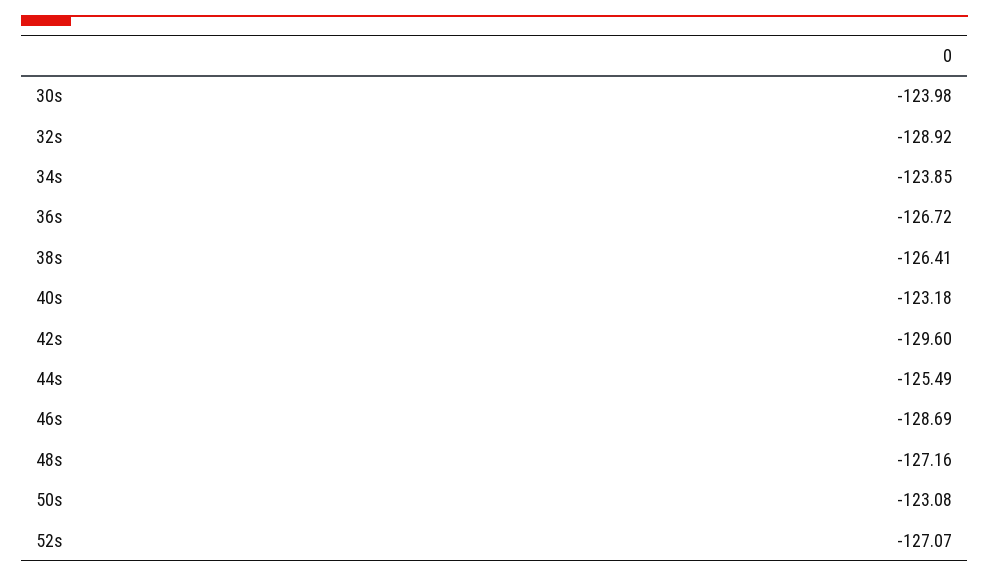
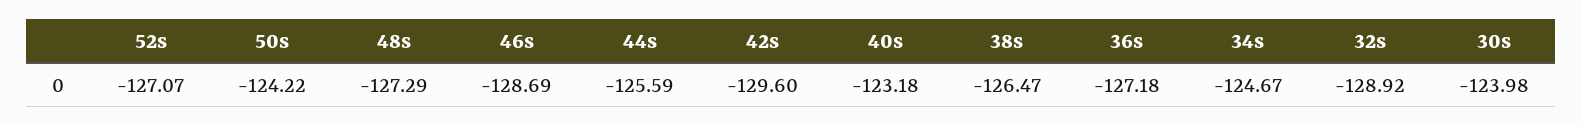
  {
    "30s": -123.98,
    "32s": -128.92,
-   "34s": -123.85,
+   "34s": -124.67,
-   "36s": -126.72,
+   "36s": -127.18,
-   "38s": -126.41,
+   "38s": -126.47,
    "40s": -123.18,
    "42s": -129.6,
-   "44s": -125.49,
+   "44s": -125.59,
    "46s": -128.69,
-   "48s": -127.16,
+   "48s": -127.29,
-   "50s": -123.08,
+   "50s": -124.22,
    "52s": -127.07
  }

